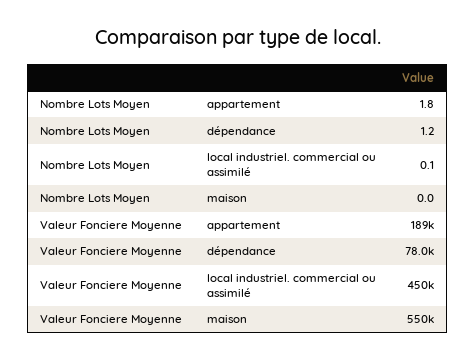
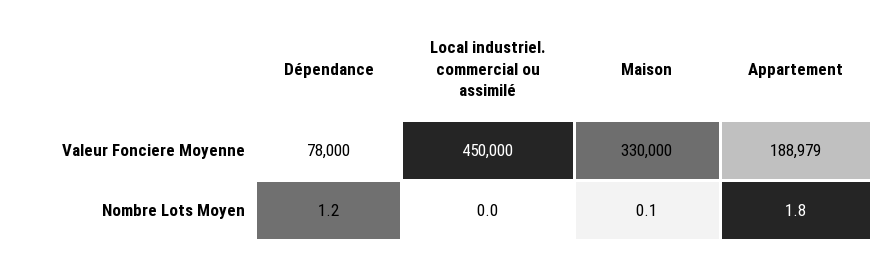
  {
    "Nombre Lots Moyen": {
      "appartement": 1.8,
      "dépendance": 1.2,
-     "local industriel. commercial ou assimilé": 0.1,
+     "local industriel. commercial ou assimilé": 0,
-     "maison": 0
+     "maison": 0.1
    },
    "Valeur Fonciere Moyenne": {
      "appartement": 188979,
      "dépendance": 78000,
      "local industriel. commercial ou assimilé": 450000,
-     "maison": 550000
+     "maison": 330000
    }
  }

